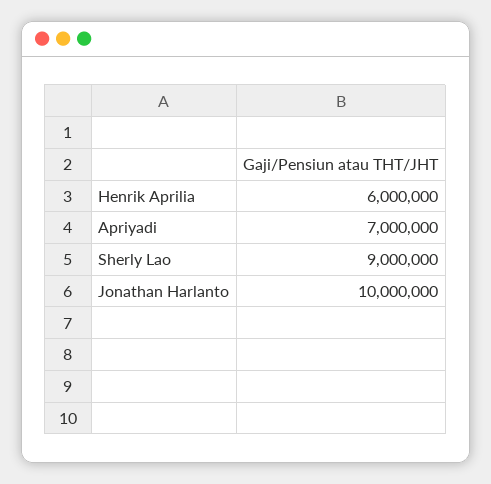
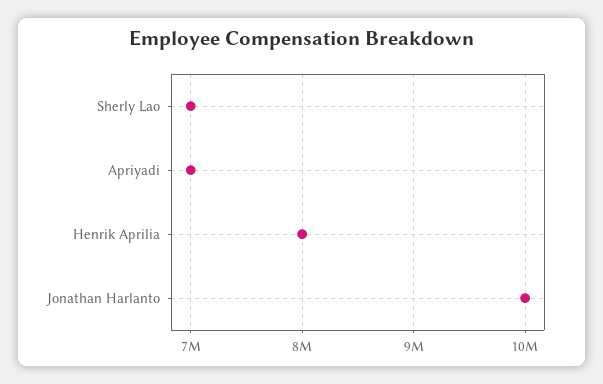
  {
-   "Henrik Aprilia": 6000000,
+   "Henrik Aprilia": 8000000,
    "Apriyadi": 7000000,
-   "Sherly Lao": 9000000,
+   "Sherly Lao": 7000000,
    "Jonathan Harlanto": 10000000
  }

